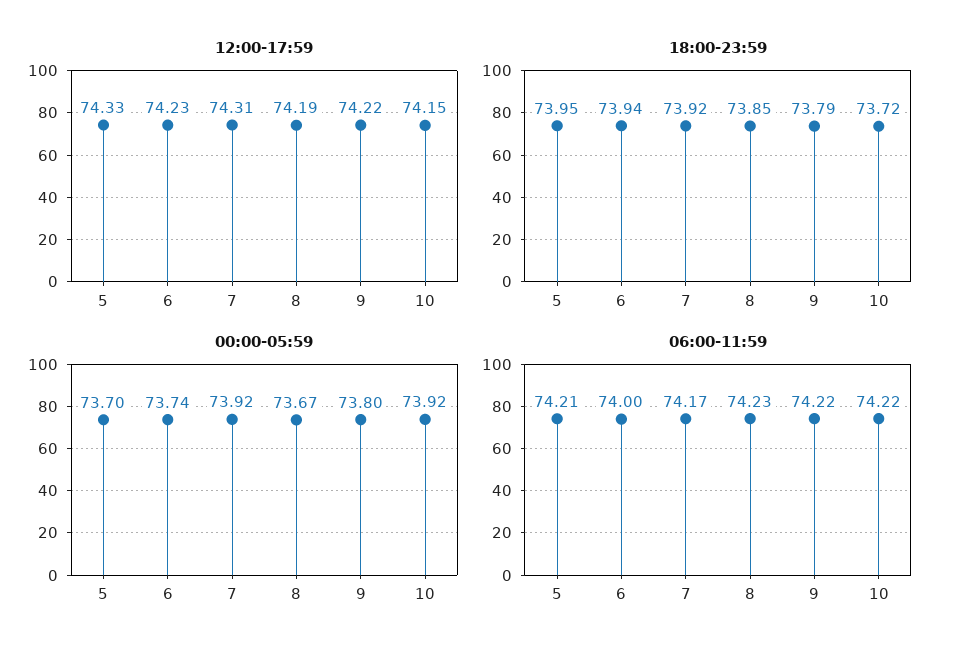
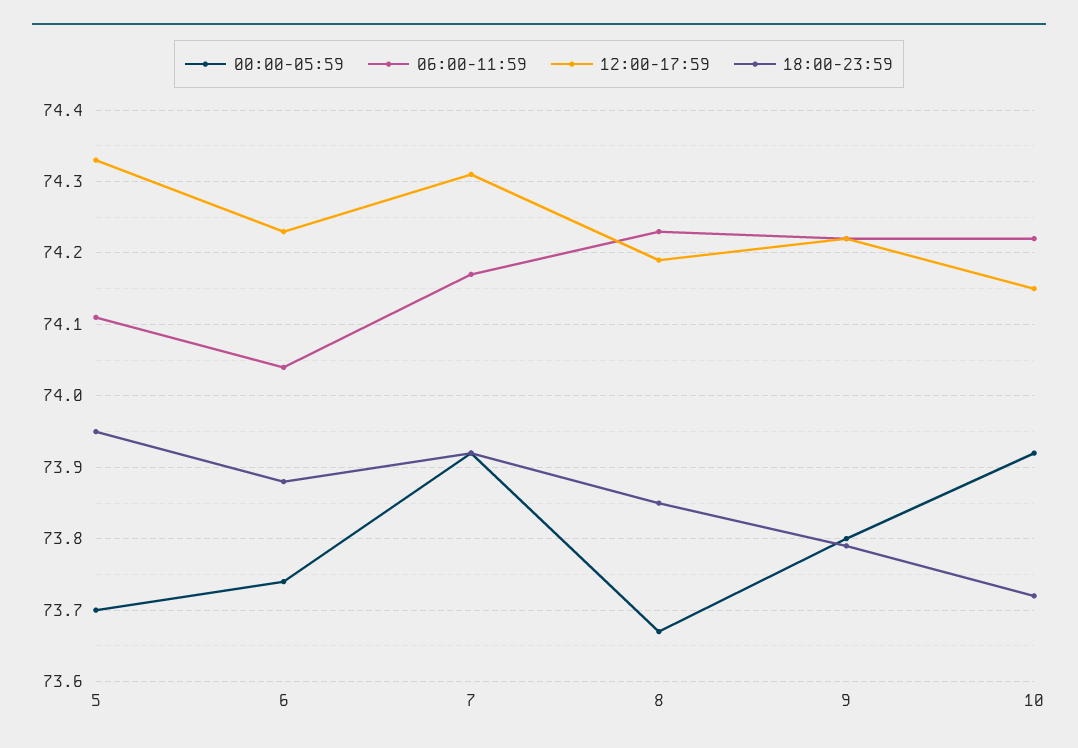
  {
    "12:00-17:59": {
      "5": 74.33,
      "6": 74.23,
      "7": 74.31,
      "8": 74.19,
      "9": 74.22,
      "10": 74.15
    },
    "18:00-23:59": {
      "5": 73.95,
-     "6": 73.94,
+     "6": 73.88,
      "7": 73.92,
      "8": 73.85,
      "9": 73.79,
      "10": 73.72
    },
    "00:00-05:59": {
      "5": 73.7,
      "6": 73.74,
      "7": 73.92,
      "8": 73.67,
      "9": 73.8,
      "10": 73.92
    },
    "06:00-11:59": {
-     "5": 74.21,
+     "5": 74.11,
-     "6": 74,
+     "6": 74.04,
      "7": 74.17,
      "8": 74.23,
      "9": 74.22,
      "10": 74.22
    }
  }

